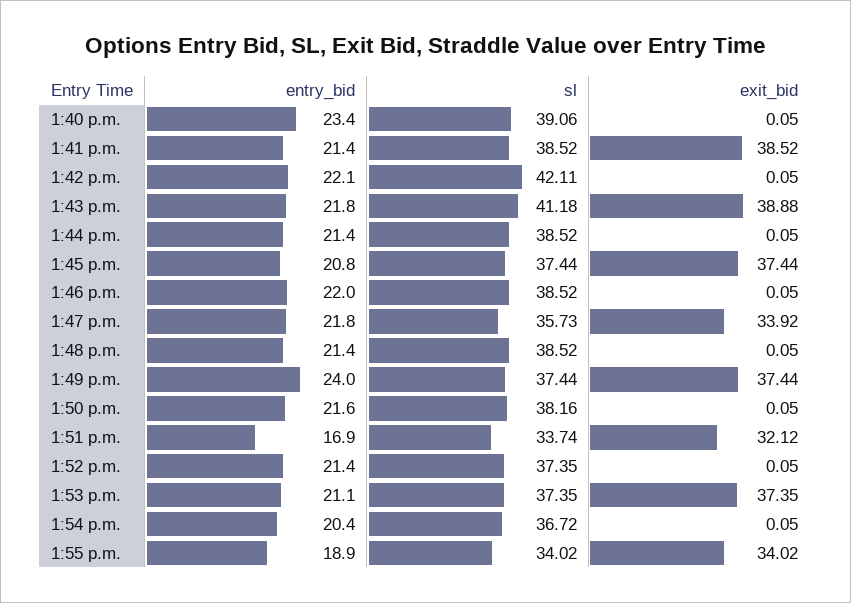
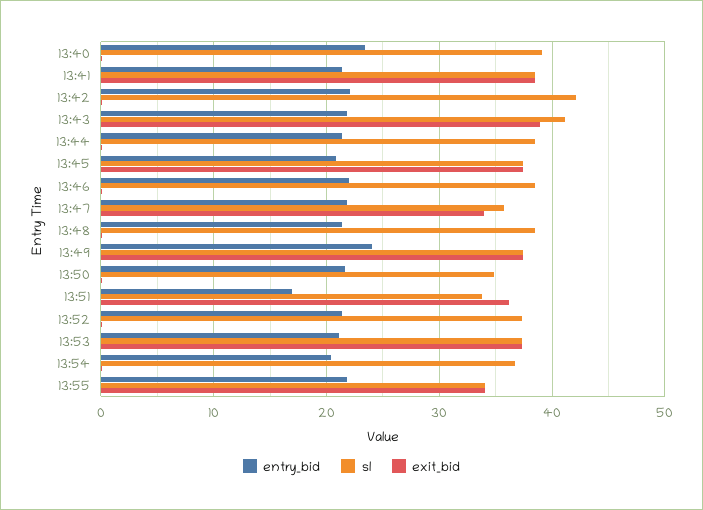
  {
    "entry_bid": {
      "1:40 p.m.": 23.4,
      "1:41 p.m.": 21.4,
      "1:42 p.m.": 22.1,
      "1:43 p.m.": 21.8,
      "1:44 p.m.": 21.4,
      "1:45 p.m.": 20.8,
      "1:46 p.m.": 22,
      "1:47 p.m.": 21.8,
      "1:48 p.m.": 21.4,
      "1:49 p.m.": 24,
      "1:50 p.m.": 21.6,
      "1:51 p.m.": 16.9,
      "1:52 p.m.": 21.4,
      "1:53 p.m.": 21.1,
      "1:54 p.m.": 20.4,
-     "1:55 p.m.": 18.9
+     "1:55 p.m.": 22
    },
    "sl": {
      "1:40 p.m.": 39.06,
      "1:41 p.m.": 38.52,
      "1:42 p.m.": 42.11,
      "1:43 p.m.": 41.18,
      "1:44 p.m.": 38.52,
      "1:45 p.m.": 37.44,
      "1:46 p.m.": 38.52,
      "1:47 p.m.": 35.73,
      "1:48 p.m.": 38.52,
      "1:49 p.m.": 37.44,
-     "1:50 p.m.": 38.16,
+     "1:50 p.m.": 35,
      "1:51 p.m.": 33.74,
      "1:52 p.m.": 37.35,
      "1:53 p.m.": 37.35,
      "1:54 p.m.": 36.72,
      "1:55 p.m.": 34.02
    },
    "exit_bid": {
      "1:40 p.m.": 0.05,
      "1:41 p.m.": 38.52,
      "1:42 p.m.": 0.05,
      "1:43 p.m.": 38.88,
      "1:44 p.m.": 0.05,
      "1:45 p.m.": 37.44,
      "1:46 p.m.": 0.05,
      "1:47 p.m.": 33.92,
      "1:48 p.m.": 0.05,
      "1:49 p.m.": 37.44,
      "1:50 p.m.": 0.05,
-     "1:51 p.m.": 32.12,
+     "1:51 p.m.": 36,
      "1:52 p.m.": 0.05,
      "1:53 p.m.": 37.35,
      "1:54 p.m.": 0.05,
      "1:55 p.m.": 34.02
    }
  }

